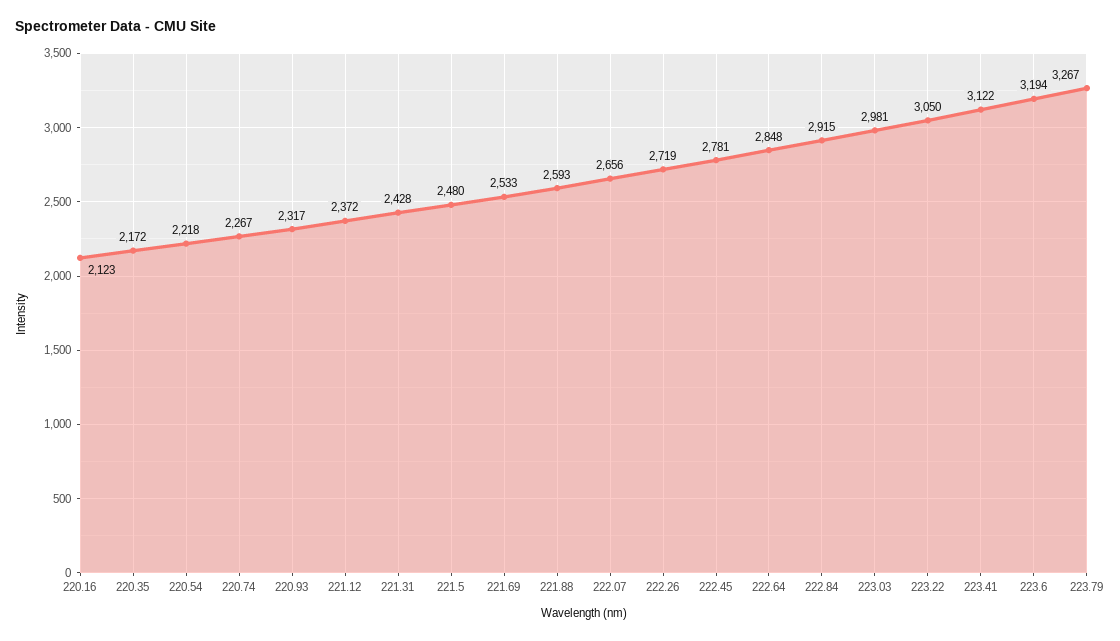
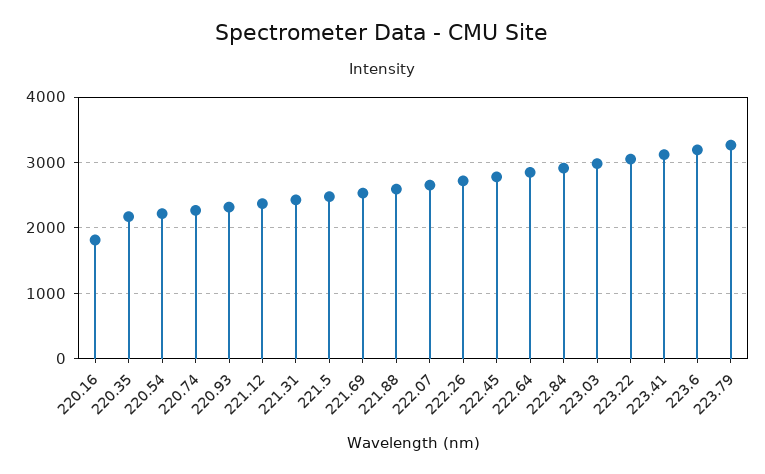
  {
-   "220.16": 2123,
+   "220.16": 1800,
    "220.35": 2172,
    "220.54": 2218,
    "220.74": 2267,
    "220.93": 2317,
    "221.12": 2372,
    "221.31": 2428,
    "221.5": 2480,
    "221.69": 2533,
    "221.88": 2593,
    "222.07": 2656,
    "222.26": 2719,
    "222.45": 2781,
    "222.64": 2848,
    "222.84": 2915,
    "223.03": 2981,
    "223.22": 3050,
    "223.41": 3122,
    "223.6": 3194,
    "223.79": 3267
  }

